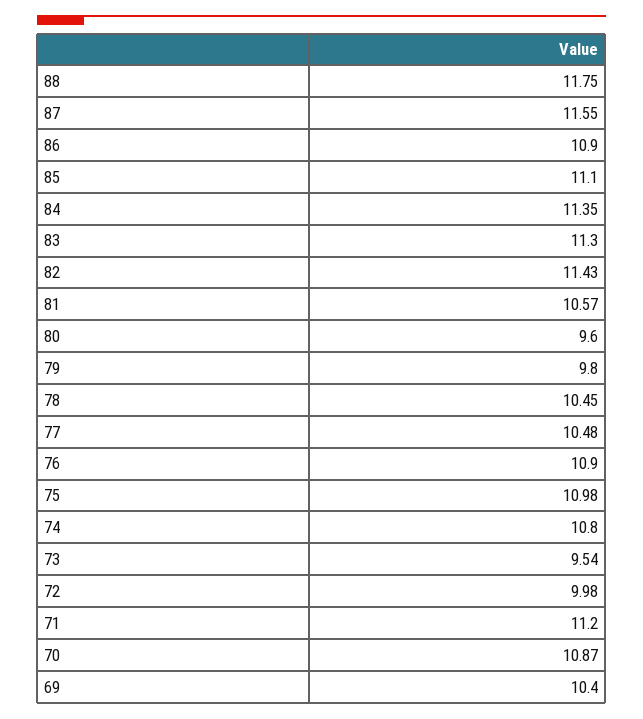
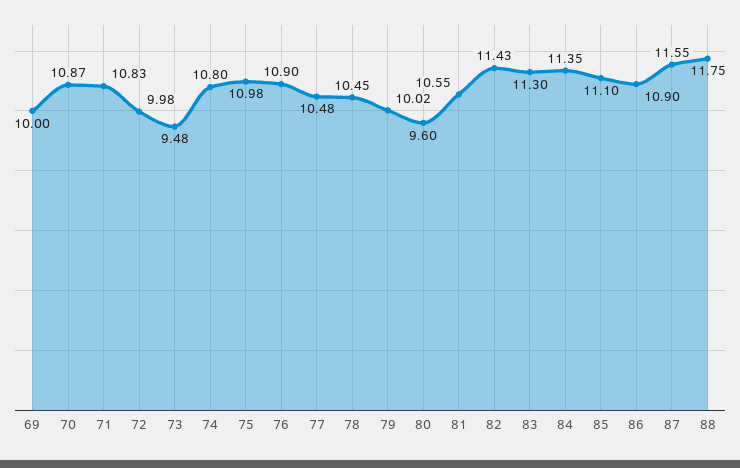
  {
    "88": 11.75,
    "87": 11.55,
    "86": 10.9,
    "85": 11.1,
    "84": 11.35,
    "83": 11.3,
    "82": 11.43,
-   "81": 10.57,
+   "81": 10.55,
    "80": 9.6,
-   "79": 9.8,
+   "79": 10.02,
    "78": 10.45,
    "77": 10.48,
    "76": 10.9,
    "75": 10.98,
    "74": 10.8,
-   "73": 9.54,
+   "73": 9.48,
    "72": 9.98,
-   "71": 11.2,
+   "71": 10.83,
    "70": 10.87,
-   "69": 10.4
+   "69": 10
  }

